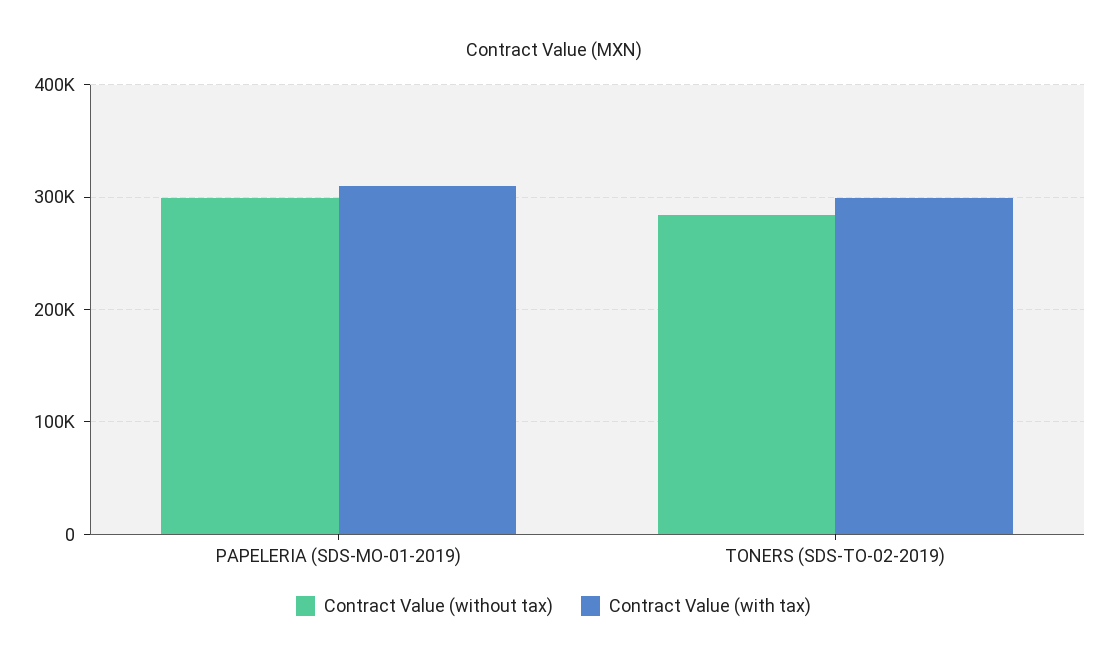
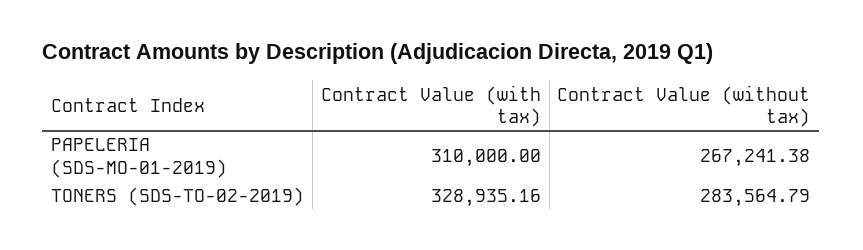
  {
    "Contract Value (without tax)": {
-     "PAPELERIA (SDS-MO-01-2019)": 300000,
+     "PAPELERIA (SDS-MO-01-2019)": 267241.38,
      "TONERS (SDS-TO-02-2019)": 283564.79
    },
    "Contract Value (with tax)": {
      "PAPELERIA (SDS-MO-01-2019)": 310000,
-     "TONERS (SDS-TO-02-2019)": 300000
+     "TONERS (SDS-TO-02-2019)": 328935.16
    }
  }

